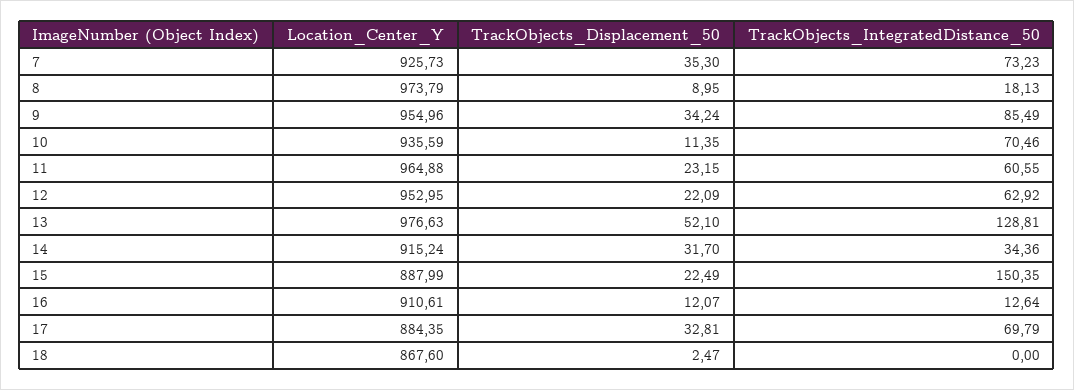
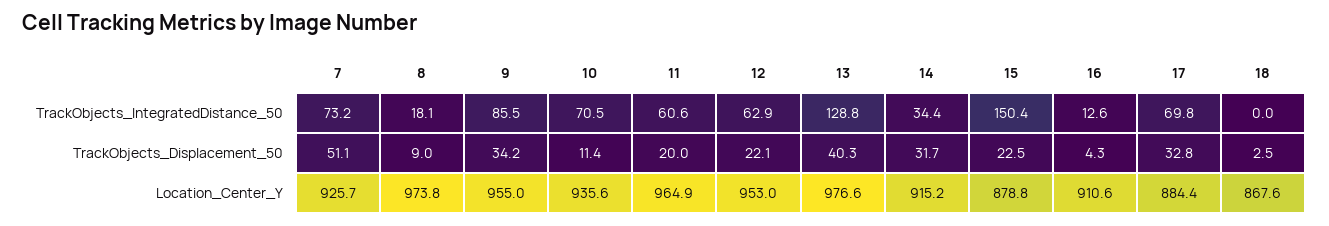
  {
    "Location_Center_Y": {
      "7": 925.73,
      "8": 973.79,
      "9": 954.96,
      "10": 935.59,
      "11": 964.88,
      "12": 952.95,
      "13": 976.63,
      "14": 915.24,
-     "15": 887.99,
+     "15": 878.8,
      "16": 910.61,
      "17": 884.35,
      "18": 867.6
    },
    "TrackObjects_Displacement_50": {
-     "7": 35.3,
+     "7": 51.1,
      "8": 8.95,
      "9": 34.24,
      "10": 11.35,
-     "11": 23.15,
+     "11": 20,
      "12": 22.09,
-     "13": 52.1,
+     "13": 40.3,
      "14": 31.7,
      "15": 22.49,
-     "16": 12.07,
+     "16": 4.3,
      "17": 32.81,
      "18": 2.47
    },
    "TrackObjects_IntegratedDistance_50": {
      "7": 73.23,
      "8": 18.13,
      "9": 85.49,
      "10": 70.46,
      "11": 60.55,
      "12": 62.92,
      "13": 128.81,
      "14": 34.36,
      "15": 150.35,
      "16": 12.64,
      "17": 69.79,
      "18": 0
    }
  }

